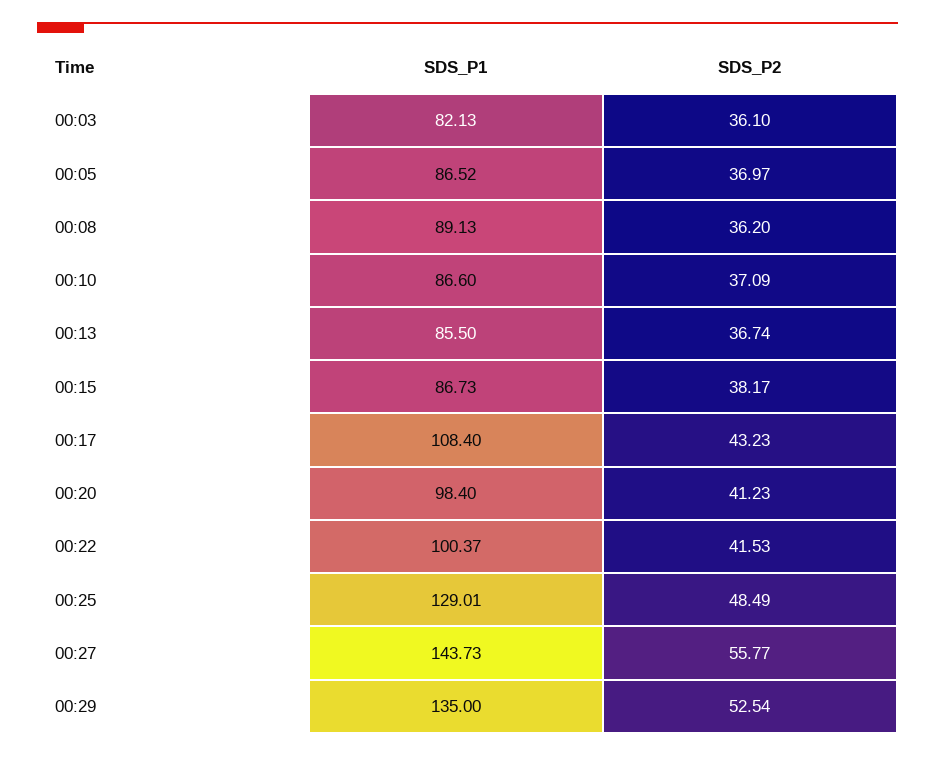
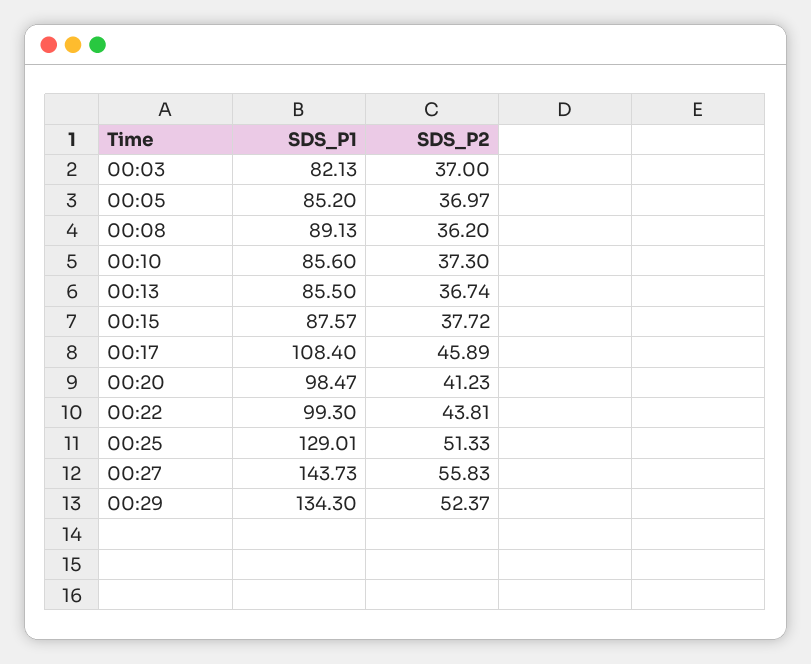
  {
    "SDS_P1": {
      "00:03": 82.13,
-     "00:05": 86.52,
+     "00:05": 85.2,
      "00:08": 89.13,
-     "00:10": 86.6,
+     "00:10": 85.6,
      "00:13": 85.5,
-     "00:15": 86.73,
+     "00:15": 87.57,
      "00:17": 108.4,
-     "00:20": 98.4,
+     "00:20": 98.47,
-     "00:22": 100.37,
+     "00:22": 99.3,
      "00:25": 129.01,
      "00:27": 143.73,
-     "00:29": 135
+     "00:29": 134.3
    },
    "SDS_P2": {
-     "00:03": 36.1,
+     "00:03": 37,
      "00:05": 36.97,
      "00:08": 36.2,
-     "00:10": 37.09,
+     "00:10": 37.3,
      "00:13": 36.74,
-     "00:15": 38.17,
+     "00:15": 37.72,
-     "00:17": 43.23,
+     "00:17": 45.89,
      "00:20": 41.23,
-     "00:22": 41.53,
+     "00:22": 43.81,
-     "00:25": 48.49,
+     "00:25": 51.33,
-     "00:27": 55.77,
+     "00:27": 55.83,
-     "00:29": 52.54
+     "00:29": 52.37
    }
  }

